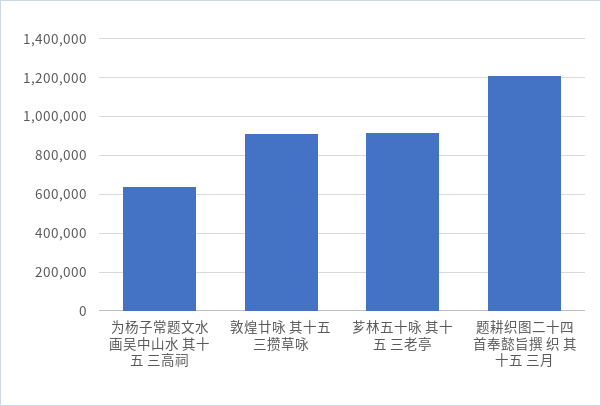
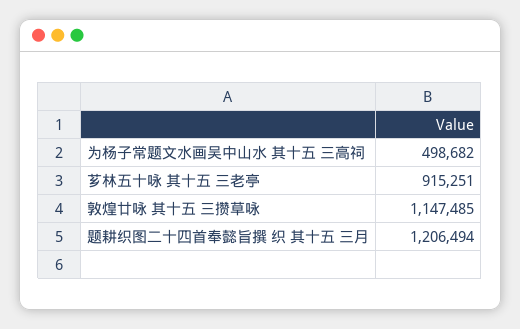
  {
-   "为杨子常题文水画吴中山水 其十五 三高祠": 650000,
+   "为杨子常题文水画吴中山水 其十五 三高祠": 498682,
-   "敦煌廿咏 其十五 三攒草咏": 900000,
+   "敦煌廿咏 其十五 三攒草咏": 1147485,
    "芗林五十咏 其十五 三老亭": 915251,
    "题耕织图二十四首奉懿旨撰 织 其十五 三月": 1206494
  }

